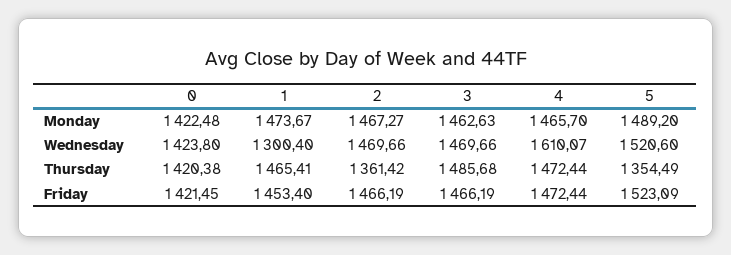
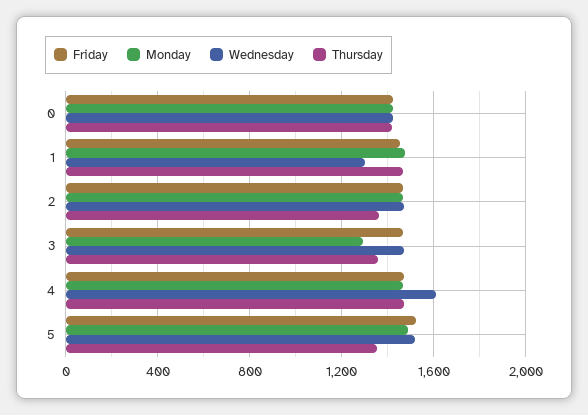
  {
    "Monday": {
      "0": 1422.48,
      "1": 1473.67,
      "2": 1467.27,
-     "3": 1462.63,
+     "3": 1300,
      "4": 1465.7,
      "5": 1489.2
    },
    "Wednesday": {
      "0": 1423.8,
      "1": 1300.4,
      "2": 1469.66,
      "3": 1469.66,
      "4": 1610.07,
      "5": 1520.6
    },
    "Thursday": {
      "0": 1420.38,
      "1": 1465.41,
      "2": 1361.42,
-     "3": 1485.68,
+     "3": 1350,
      "4": 1472.44,
      "5": 1354.49
    },
    "Friday": {
      "0": 1421.45,
      "1": 1453.4,
      "2": 1466.19,
      "3": 1466.19,
      "4": 1472.44,
      "5": 1523.09
    }
  }

